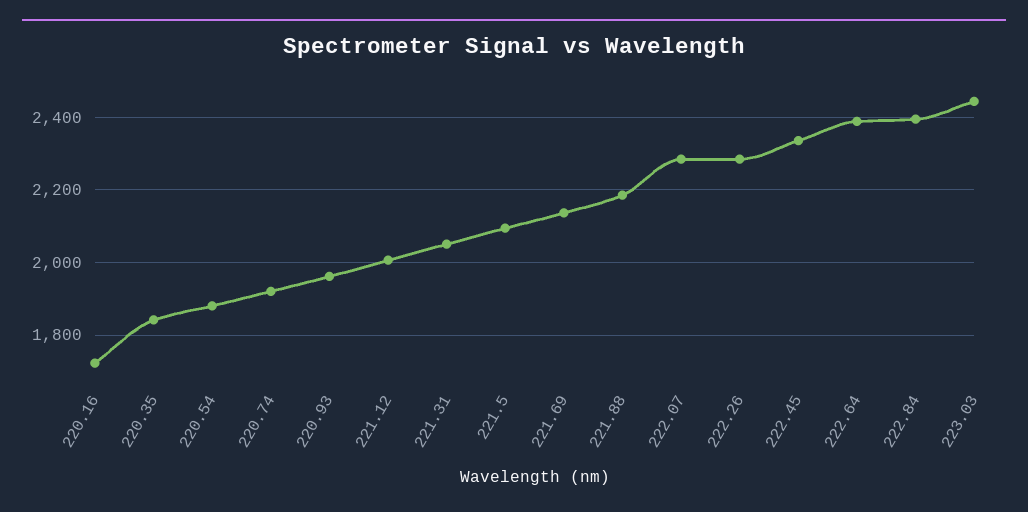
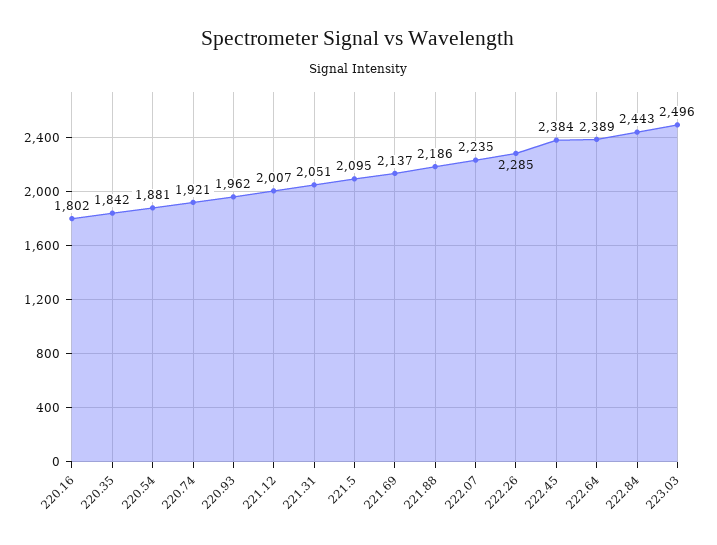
  {
-   "220.16": 1720,
+   "220.16": 1802,
    "220.35": 1842,
    "220.54": 1881,
    "220.74": 1921,
    "220.93": 1962,
    "221.12": 2007,
    "221.31": 2051,
    "221.5": 2095,
    "221.69": 2137,
    "221.88": 2186,
-   "222.07": 2280,
+   "222.07": 2235,
    "222.26": 2285,
-   "222.45": 2340,
+   "222.45": 2384,
    "222.64": 2389,
-   "222.84": 2400,
+   "222.84": 2443,
-   "223.03": 2440
+   "223.03": 2496
  }

